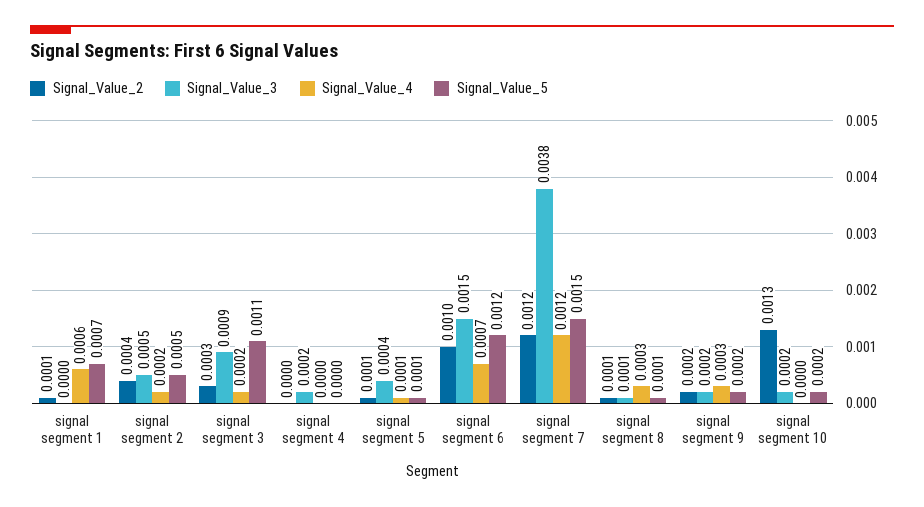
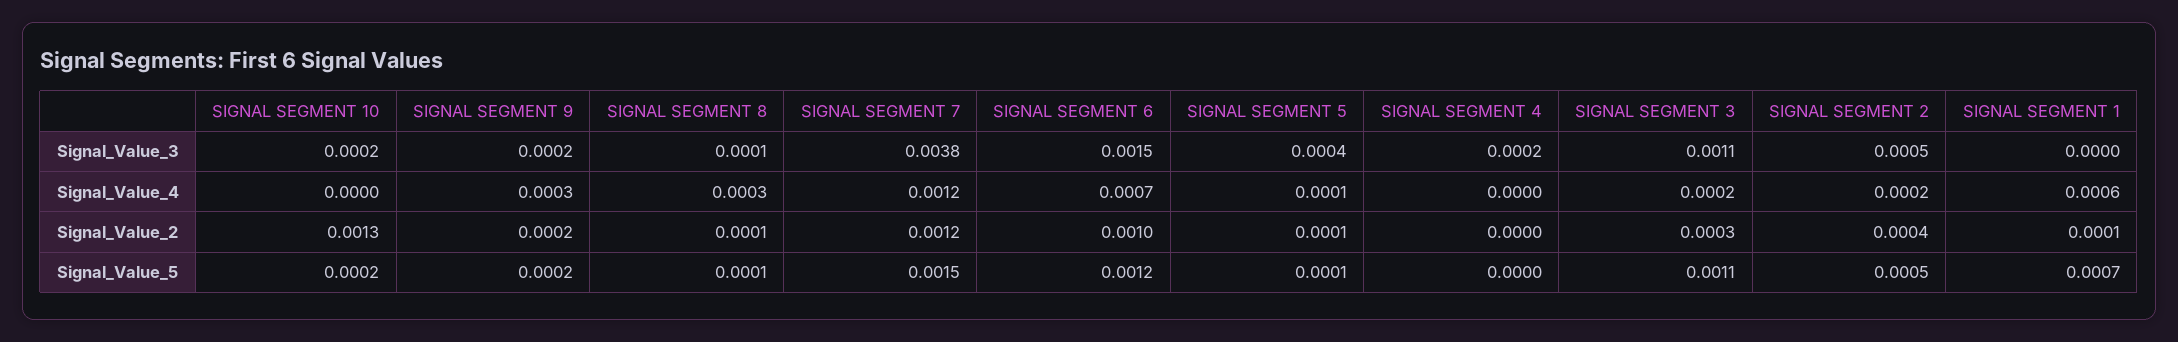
  {
    "Signal_Value_2": {
      "signal segment 1": 0.0001,
      "signal segment 2": 0.0004,
      "signal segment 3": 0.0003,
      "signal segment 4": 0,
      "signal segment 5": 0.0001,
      "signal segment 6": 0.001,
      "signal segment 7": 0.0012,
      "signal segment 8": 0.0001,
      "signal segment 9": 0.0002,
      "signal segment 10": 0.0013
    },
    "Signal_Value_3": {
      "signal segment 1": 0,
      "signal segment 2": 0.0005,
-     "signal segment 3": 0.0009,
+     "signal segment 3": 0.0011,
      "signal segment 4": 0.0002,
      "signal segment 5": 0.0004,
      "signal segment 6": 0.0015,
      "signal segment 7": 0.0038,
      "signal segment 8": 0.0001,
      "signal segment 9": 0.0002,
      "signal segment 10": 0.0002
    },
    "Signal_Value_4": {
      "signal segment 1": 0.0006,
      "signal segment 2": 0.0002,
      "signal segment 3": 0.0002,
      "signal segment 4": 0,
      "signal segment 5": 0.0001,
      "signal segment 6": 0.0007,
      "signal segment 7": 0.0012,
      "signal segment 8": 0.0003,
      "signal segment 9": 0.0003,
      "signal segment 10": 0
    },
    "Signal_Value_5": {
      "signal segment 1": 0.0007,
      "signal segment 2": 0.0005,
      "signal segment 3": 0.0011,
      "signal segment 4": 0,
      "signal segment 5": 0.0001,
      "signal segment 6": 0.0012,
      "signal segment 7": 0.0015,
      "signal segment 8": 0.0001,
      "signal segment 9": 0.0002,
      "signal segment 10": 0.0002
    }
  }

